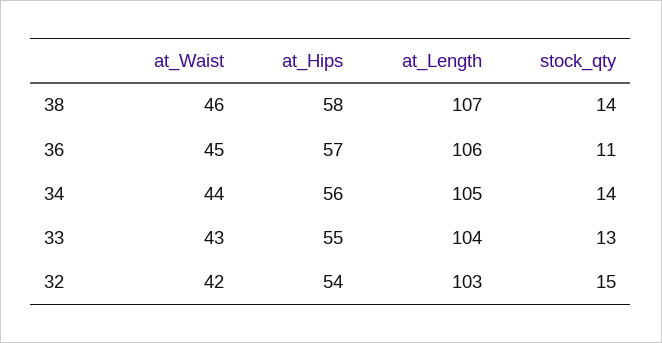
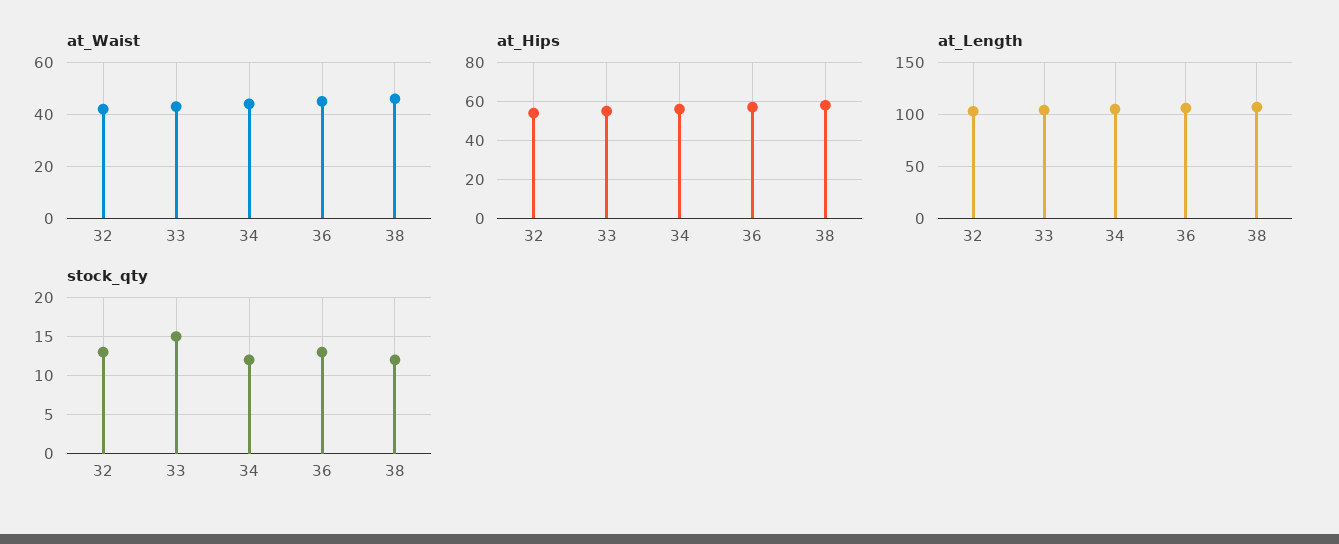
  {
    "at_Waist": {
      "38": 46,
      "36": 45,
      "34": 44,
      "33": 43,
      "32": 42
    },
    "at_Hips": {
      "38": 58,
      "36": 57,
      "34": 56,
      "33": 55,
      "32": 54
    },
    "at_Length": {
      "38": 107,
      "36": 106,
      "34": 105,
      "33": 104,
      "32": 103
    },
    "stock_qty": {
-     "38": 14,
+     "38": 12,
-     "36": 11,
+     "36": 13,
-     "34": 14,
+     "34": 12,
-     "33": 13,
+     "33": 15,
-     "32": 15
+     "32": 13
    }
  }

